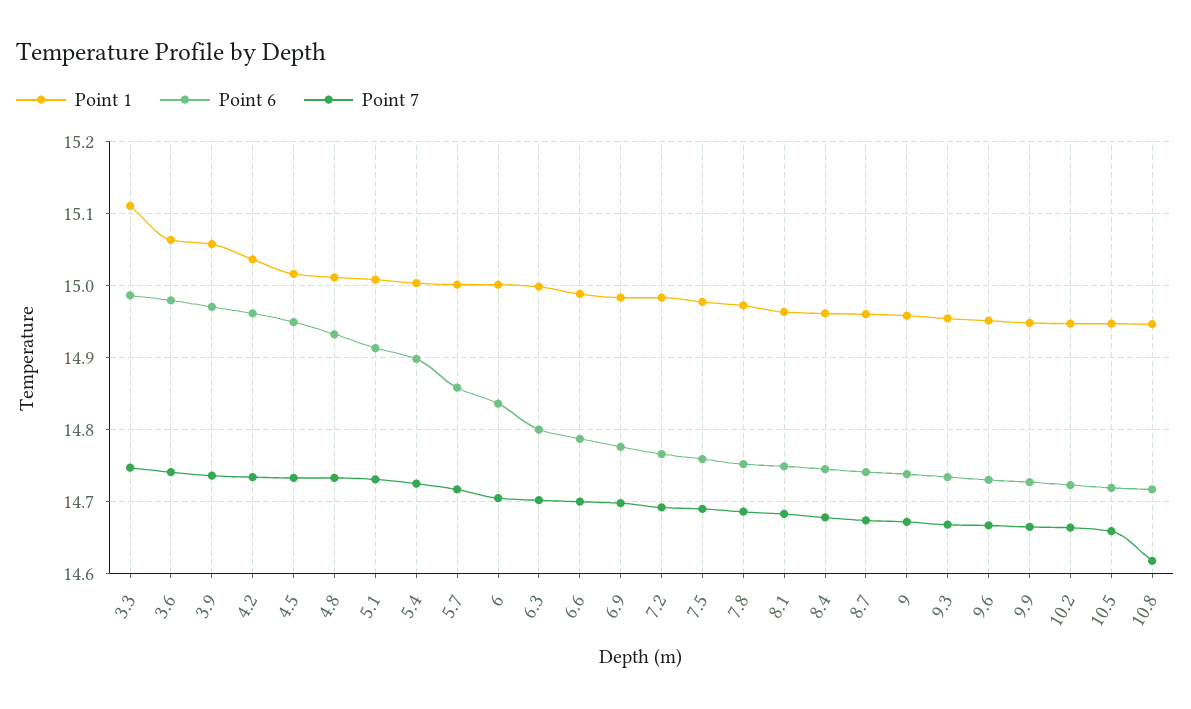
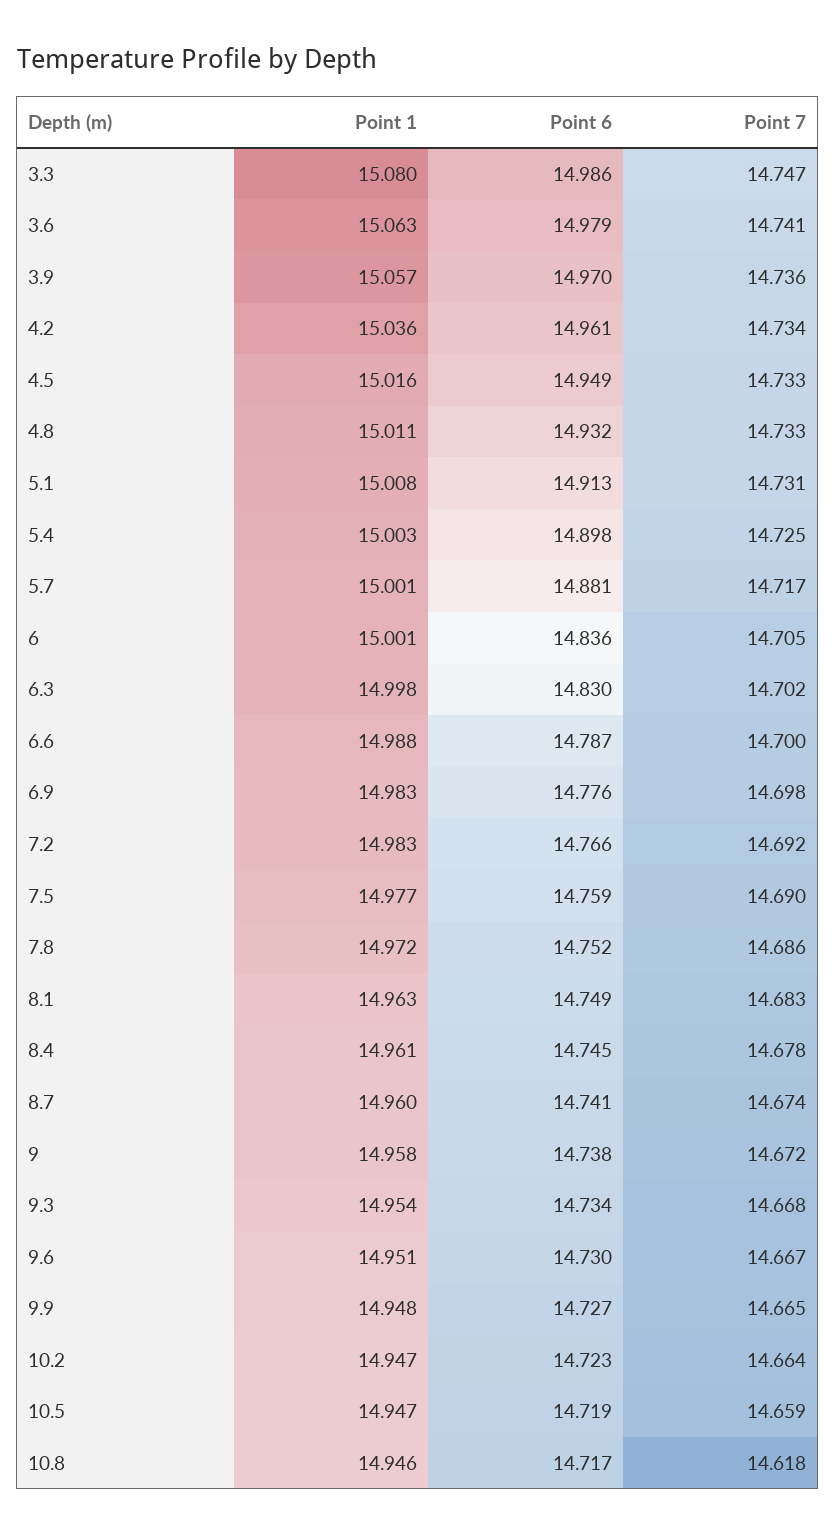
  {
    "Point 1": {
-     "3.3": 15.11,
+     "3.3": 15.08,
      "3.6": 15.063,
      "3.9": 15.057,
      "4.2": 15.036,
      "4.5": 15.016,
      "4.8": 15.011,
      "5.1": 15.008,
      "5.4": 15.003,
      "5.7": 15.001,
      "6": 15.001,
      "6.3": 14.998,
      "6.6": 14.988,
      "6.9": 14.983,
      "7.2": 14.983,
      "7.5": 14.977,
      "7.8": 14.972,
      "8.1": 14.963,
      "8.4": 14.961,
      "8.7": 14.96,
      "9": 14.958,
      "9.3": 14.954,
      "9.6": 14.951,
      "9.9": 14.948,
      "10.2": 14.947,
      "10.5": 14.947,
      "10.8": 14.946
    },
    "Point 6": {
      "3.3": 14.986,
      "3.6": 14.979,
      "3.9": 14.97,
      "4.2": 14.961,
      "4.5": 14.949,
      "4.8": 14.932,
      "5.1": 14.913,
      "5.4": 14.898,
-     "5.7": 14.86,
+     "5.7": 14.881,
      "6": 14.836,
-     "6.3": 14.8,
+     "6.3": 14.83,
      "6.6": 14.787,
      "6.9": 14.776,
      "7.2": 14.766,
      "7.5": 14.759,
      "7.8": 14.752,
      "8.1": 14.749,
      "8.4": 14.745,
      "8.7": 14.741,
      "9": 14.738,
      "9.3": 14.734,
      "9.6": 14.73,
      "9.9": 14.727,
      "10.2": 14.723,
      "10.5": 14.719,
      "10.8": 14.717
    },
    "Point 7": {
      "3.3": 14.747,
      "3.6": 14.741,
      "3.9": 14.736,
      "4.2": 14.734,
      "4.5": 14.733,
      "4.8": 14.733,
      "5.1": 14.731,
      "5.4": 14.725,
      "5.7": 14.717,
      "6": 14.705,
      "6.3": 14.702,
      "6.6": 14.7,
      "6.9": 14.698,
      "7.2": 14.692,
      "7.5": 14.69,
      "7.8": 14.686,
      "8.1": 14.683,
      "8.4": 14.678,
      "8.7": 14.674,
      "9": 14.672,
      "9.3": 14.668,
      "9.6": 14.667,
      "9.9": 14.665,
      "10.2": 14.664,
      "10.5": 14.659,
      "10.8": 14.618
    }
  }

